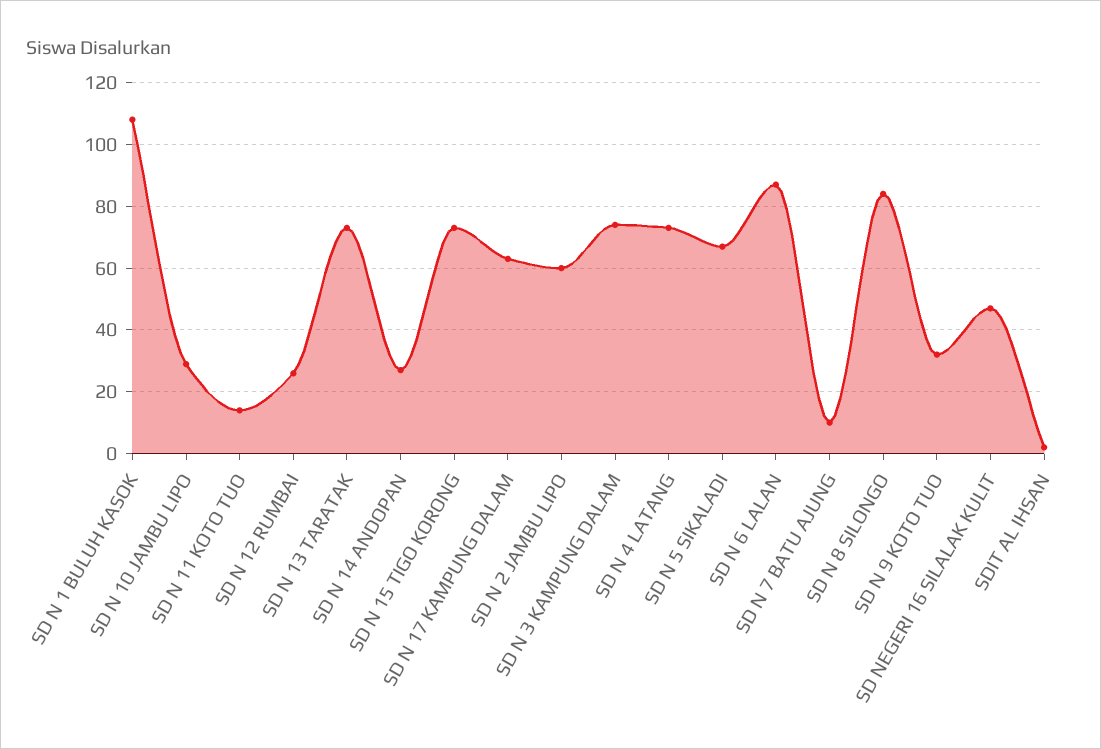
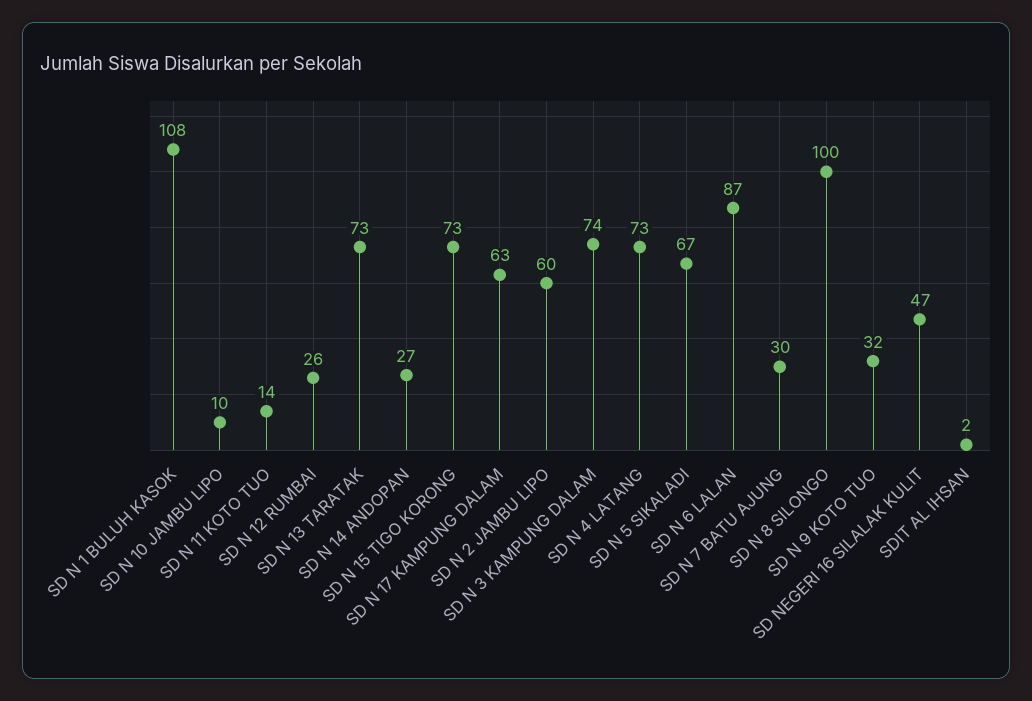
  {
    "SD N 1 BULUH KASOK": 108,
-   "SD N 10 JAMBU LIPO": 30,
+   "SD N 10 JAMBU LIPO": 10,
    "SD N 11 KOTO TUO": 14,
    "SD N 12 RUMBAI": 26,
    "SD N 13 TARATAK": 73,
    "SD N 14 ANDOPAN": 27,
    "SD N 15 TIGO KORONG": 73,
    "SD N 17 KAMPUNG DALAM": 63,
    "SD N 2 JAMBU LIPO": 60,
    "SD N 3 KAMPUNG DALAM": 74,
    "SD N 4 LATANG": 73,
    "SD N 5 SIKALADI": 67,
    "SD N 6 LALAN": 87,
-   "SD N 7 BATU AJUNG": 10,
+   "SD N 7 BATU AJUNG": 30,
-   "SD N 8 SILONGO": 85,
+   "SD N 8 SILONGO": 100,
    "SD N 9 KOTO TUO": 32,
    "SD NEGERI 16 SILALAK KULIT": 47,
    "SDIT AL IHSAN": 2
  }

